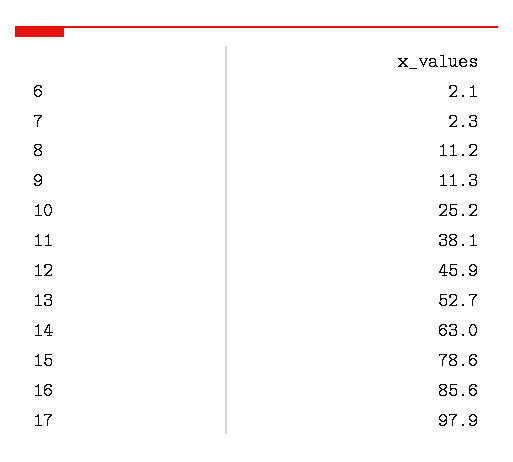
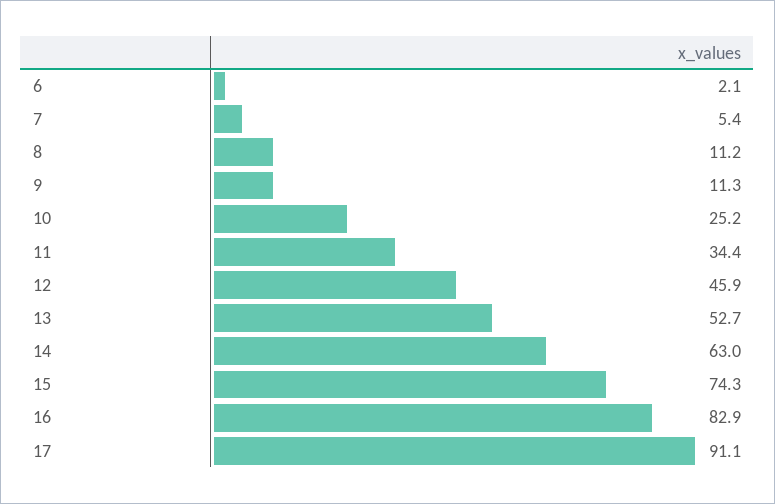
  {
    "6": 2.1,
-   "7": 2.3,
+   "7": 5.4,
    "8": 11.2,
    "9": 11.3,
    "10": 25.2,
-   "11": 38.1,
+   "11": 34.4,
    "12": 45.9,
    "13": 52.7,
    "14": 63,
-   "15": 78.6,
+   "15": 74.3,
-   "16": 85.6,
+   "16": 82.9,
-   "17": 97.9
+   "17": 91.1
  }

